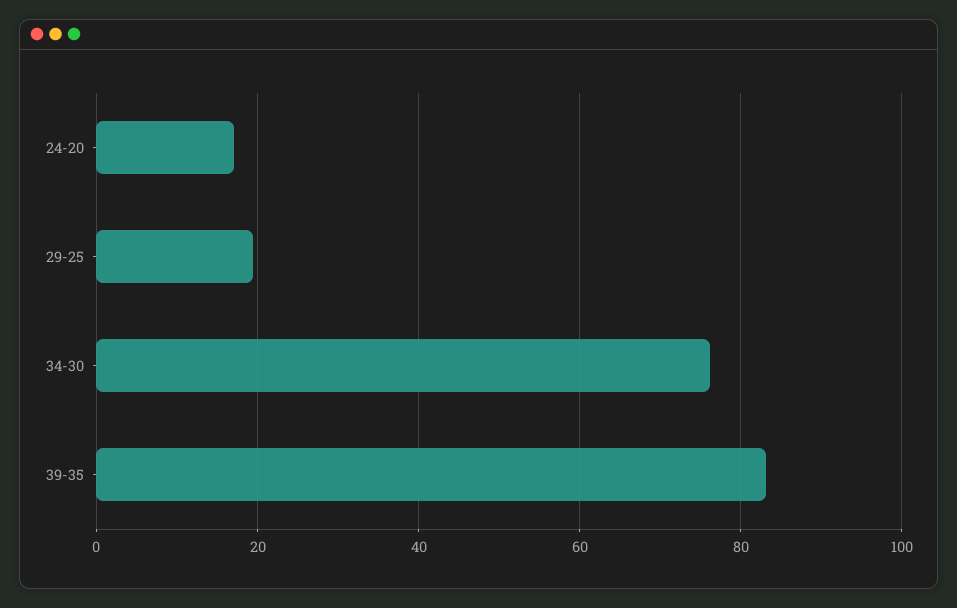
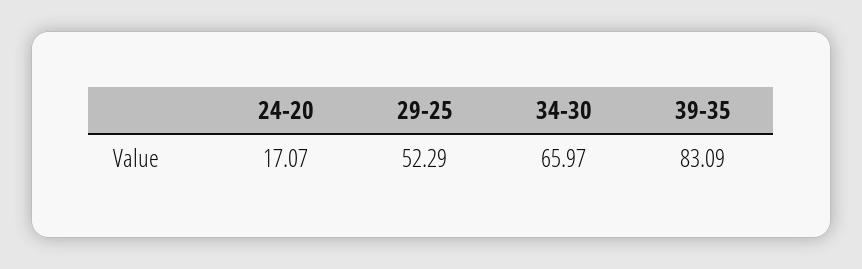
  {
    "24-20": 17.07,
-   "29-25": 20,
+   "29-25": 52.29,
-   "34-30": 76,
+   "34-30": 65.97,
    "39-35": 83.09
  }

